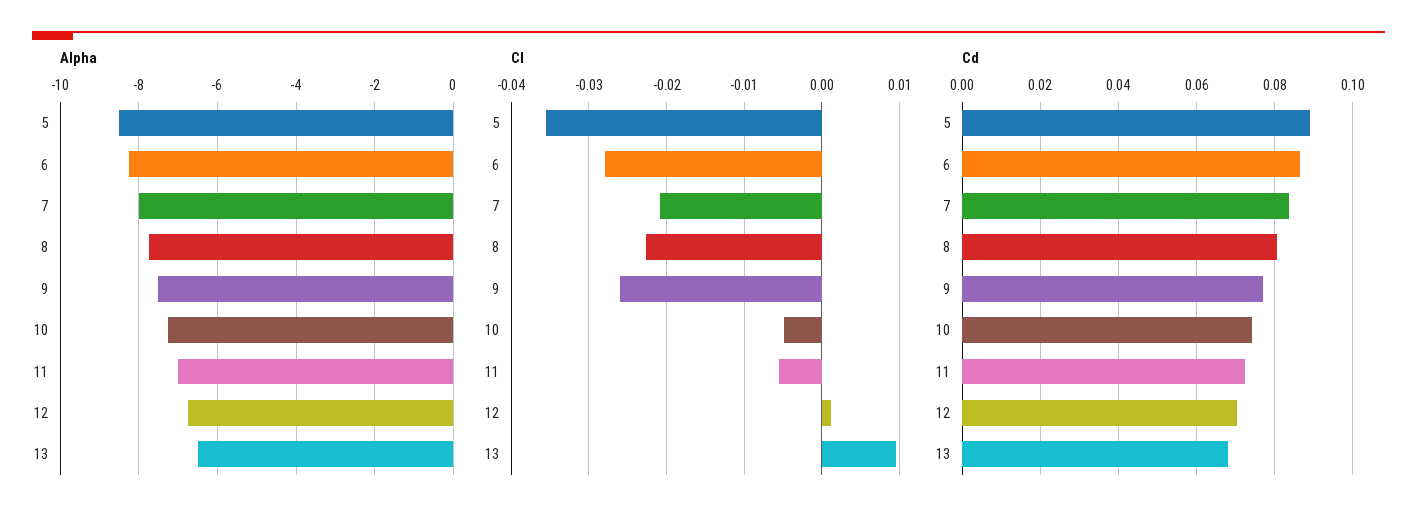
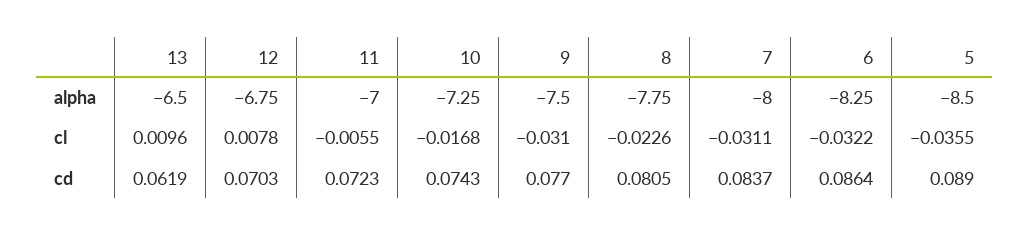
  {
    "Alpha": {
      "5": -8.5,
      "6": -8.25,
      "7": -8,
      "8": -7.75,
      "9": -7.5,
      "10": -7.25,
      "11": -7,
      "12": -6.75,
      "13": -6.5
    },
    "Cl": {
      "5": -0.0355,
-     "6": -0.028,
+     "6": -0.0322,
-     "7": -0.021,
+     "7": -0.0311,
      "8": -0.0226,
-     "9": -0.026,
+     "9": -0.031,
-     "10": -0.005,
+     "10": -0.0168,
      "11": -0.0055,
-     "12": 0.001,
+     "12": 0.0078,
      "13": 0.0096
    },
    "Cd": {
      "5": 0.089,
      "6": 0.0864,
      "7": 0.0837,
      "8": 0.0805,
      "9": 0.077,
      "10": 0.0743,
      "11": 0.0723,
      "12": 0.0703,
-     "13": 0.068
+     "13": 0.0619
    }
  }

